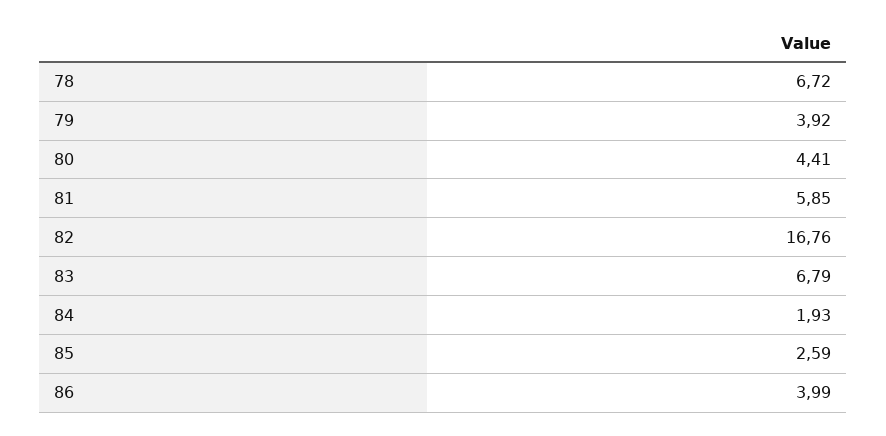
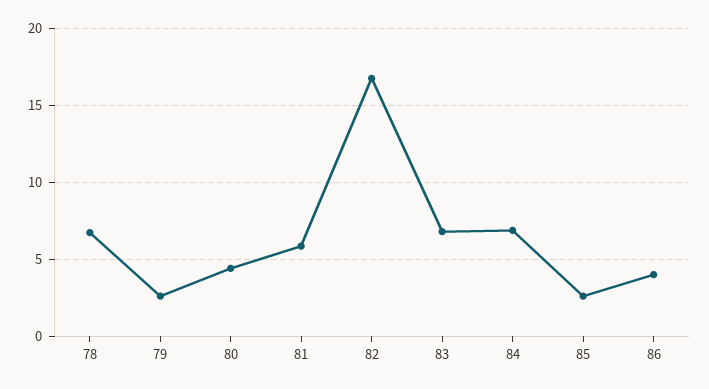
  {
    "78": 6.72,
-   "79": 3.92,
+   "79": 2.5,
    "80": 4.41,
    "81": 5.85,
    "82": 16.76,
    "83": 6.79,
-   "84": 1.93,
+   "84": 7,
    "85": 2.59,
    "86": 3.99
  }

